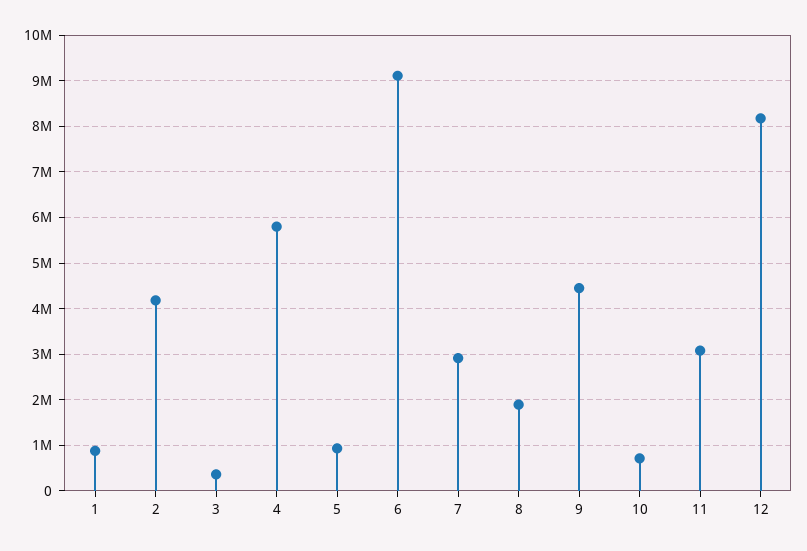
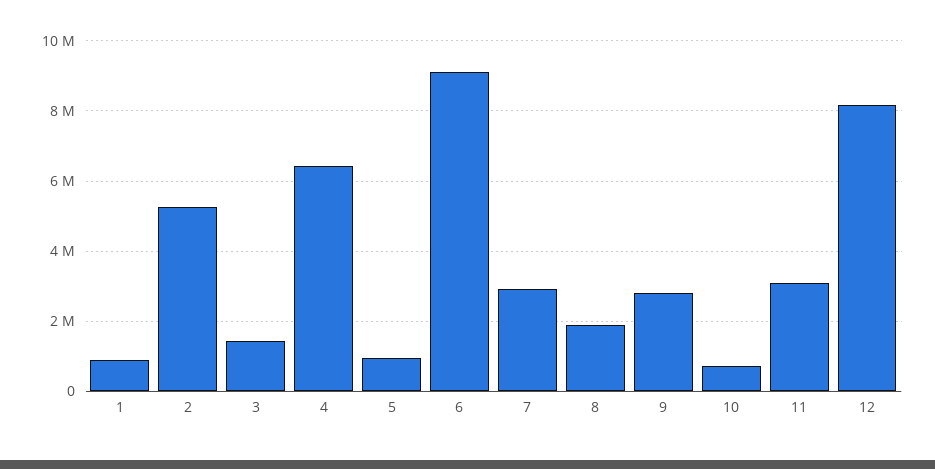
  {
    "1": 800000,
-   "2": 4200000,
+   "2": 5200000,
-   "3": 400000,
+   "3": 1400000,
-   "4": 5800000,
+   "4": 6400000,
    "5": 1000000,
    "6": 9200000,
    "7": 3000000,
    "8": 1800000,
-   "9": 4400000,
+   "9": 2800000,
    "10": 800000,
    "11": 3000000,
    "12": 8200000
  }

